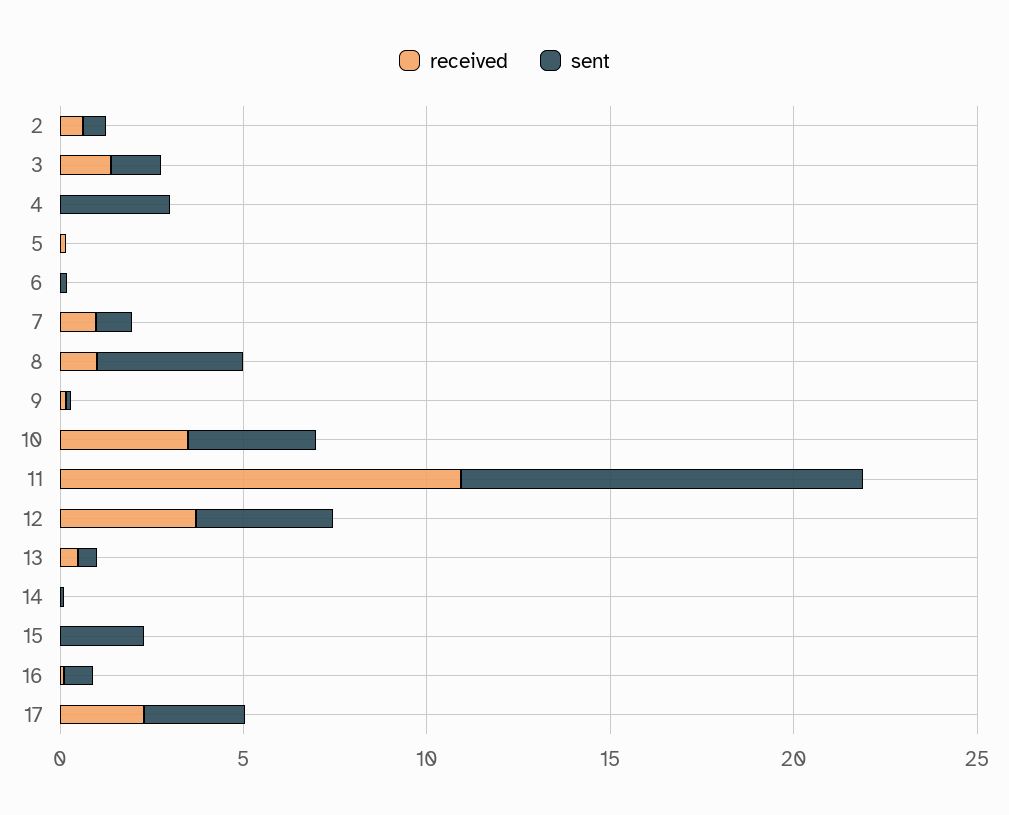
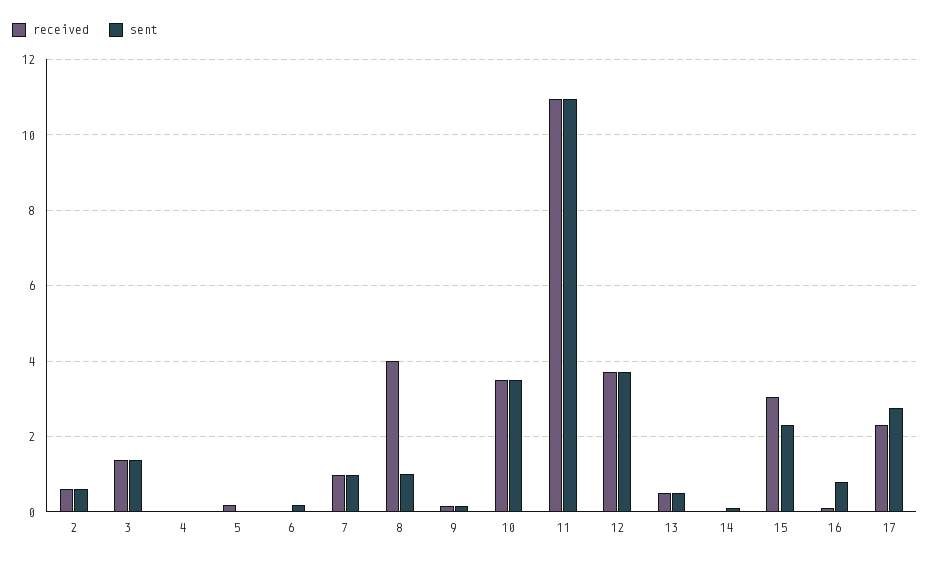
  {
    "received": {
      "2": 0.6,
      "3": 1.4,
      "4": 0,
      "5": 0.2,
      "6": 0,
      "7": 1,
-     "8": 1,
+     "8": 4,
      "9": 0.2,
      "10": 3.4,
      "11": 11,
      "12": 3.8,
      "13": 0.6,
      "14": 0,
-     "15": 0,
+     "15": 3,
      "16": 0.2,
      "17": 2.4
    },
    "sent": {
      "2": 0.6,
      "3": 1.4,
-     "4": 3,
+     "4": 0,
      "5": 0,
      "6": 0.2,
      "7": 1,
-     "8": 4,
+     "8": 1,
      "9": 0.2,
      "10": 3.4,
      "11": 11,
      "12": 3.8,
      "13": 0.6,
      "14": 0.2,
      "15": 2.4,
      "16": 0.8,
      "17": 2.8
    }
  }

